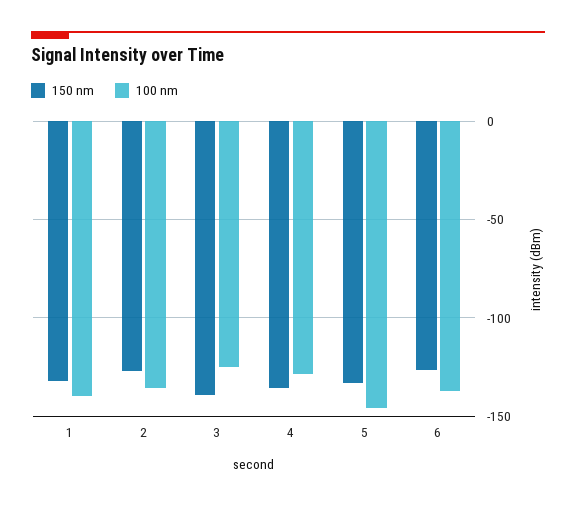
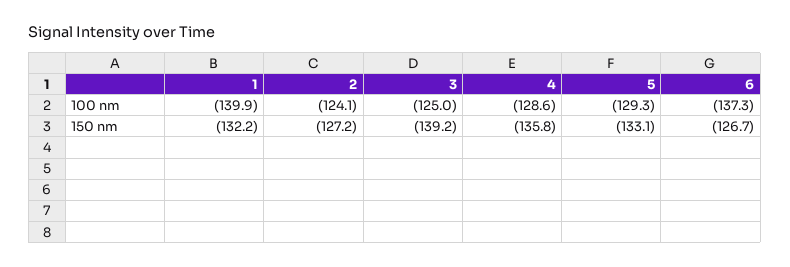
  {
    "150 nm": {
      "1": -132.2,
      "2": -127.2,
      "3": -139.2,
      "4": -135.8,
      "5": -133.1,
      "6": -126.7
    },
    "100 nm": {
      "1": -139.9,
-     "2": -135,
+     "2": -124.1,
      "3": -125,
      "4": -128.6,
-     "5": -145,
+     "5": -129.3,
      "6": -137.3
    }
  }

